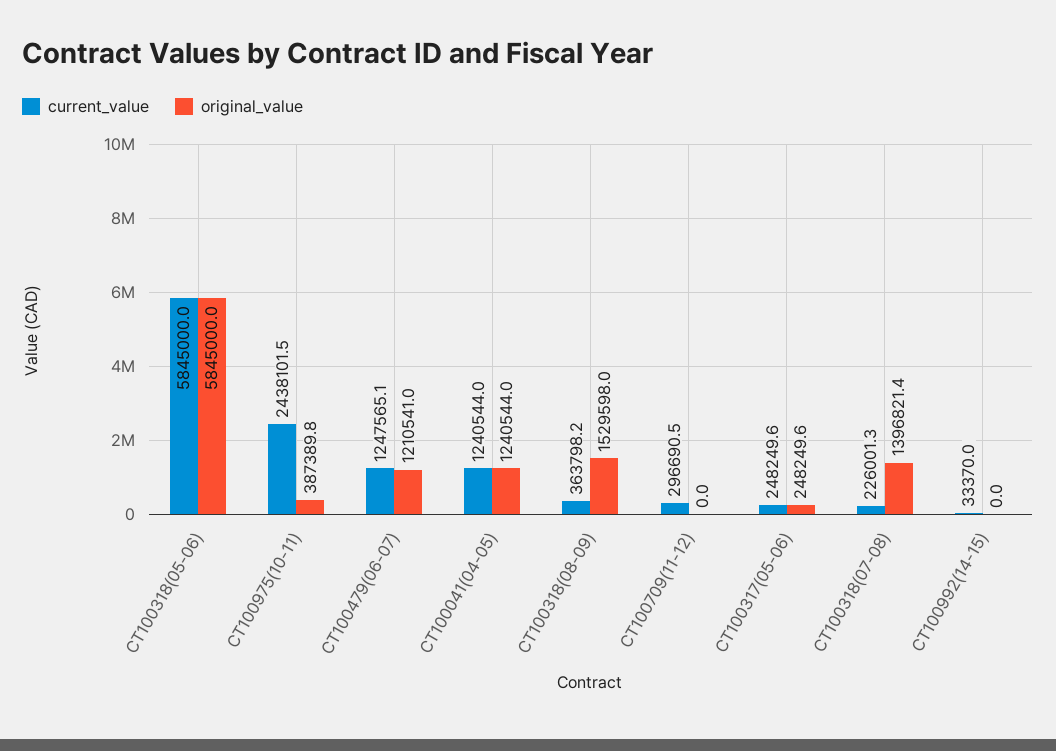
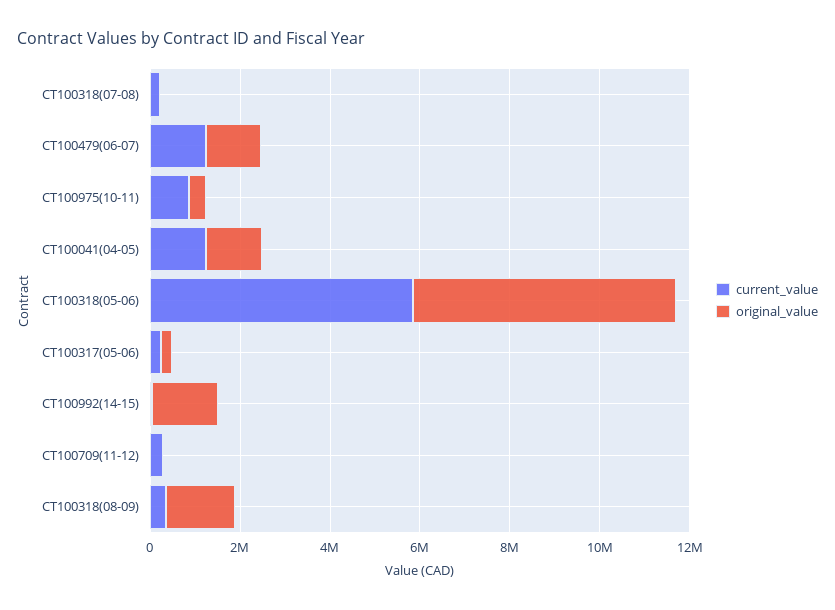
  {
    "current_value": {
      "CT100318(05-06)": 5845000,
-     "CT100975(10-11)": 2438101.5,
+     "CT100975(10-11)": 1000000,
      "CT100479(06-07)": 1247565.1,
      "CT100041(04-05)": 1240544,
      "CT100318(08-09)": 363798.2,
      "CT100709(11-12)": 296690.5,
      "CT100317(05-06)": 248249.6,
      "CT100318(07-08)": 226001.3,
      "CT100992(14-15)": 33370
    },
    "original_value": {
      "CT100318(05-06)": 5845000,
      "CT100975(10-11)": 387389.8,
      "CT100479(06-07)": 1210541,
      "CT100041(04-05)": 1240544,
      "CT100318(08-09)": 1529598,
      "CT100709(11-12)": 0,
      "CT100317(05-06)": 248249.6,
-     "CT100318(07-08)": 1396821.4,
+     "CT100318(07-08)": 0,
-     "CT100992(14-15)": 0
+     "CT100992(14-15)": 1500000
    }
  }

